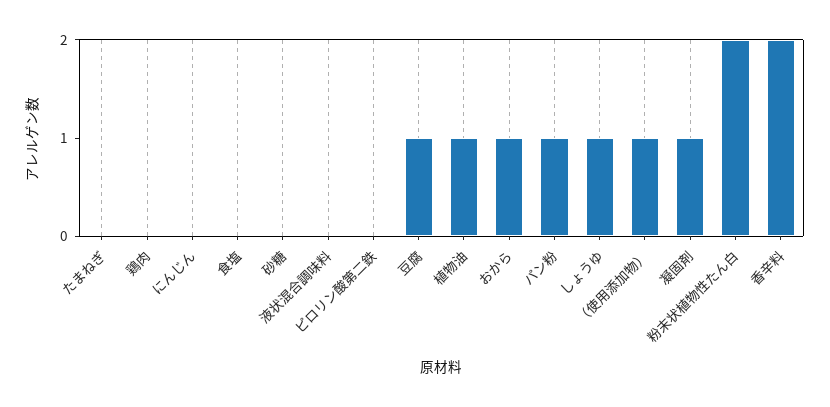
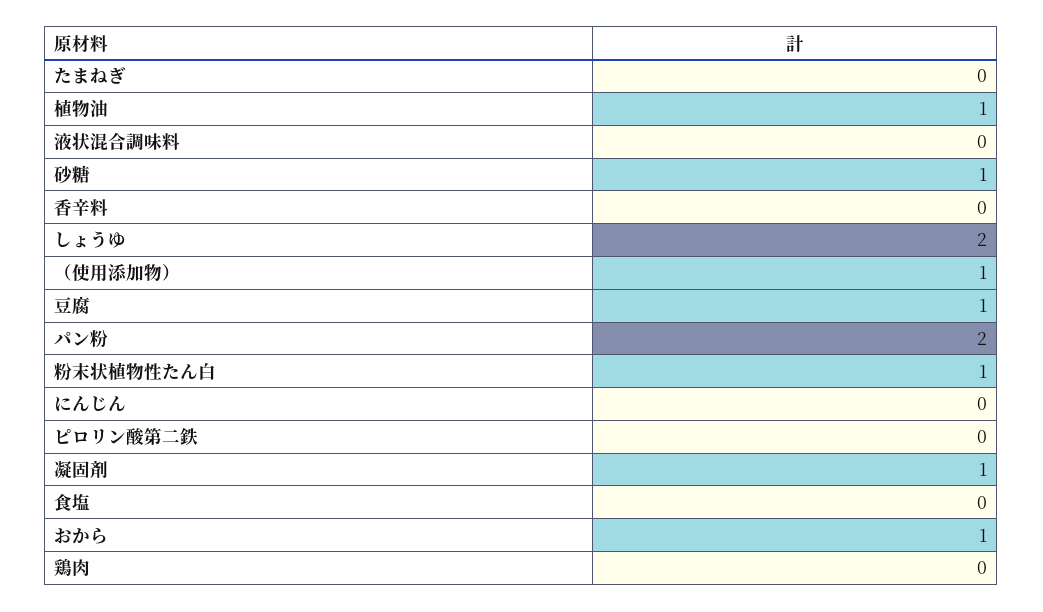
  {
    "たまねぎ": 0,
    "鶏肉": 0,
    "にんじん": 0,
    "食塩": 0,
-   "砂糖": 0,
+   "砂糖": 1,
    "液状混合調味料": 0,
    "ピロリン酸第二鉄": 0,
    "豆腐": 1,
    "植物油": 1,
    "おから": 1,
-   "パン粉": 1,
+   "パン粉": 2,
-   "しょうゆ": 1,
+   "しょうゆ": 2,
    "（使用添加物）": 1,
    "凝固剤": 1,
-   "粉末状植物性たん白": 2,
+   "粉末状植物性たん白": 1,
-   "香辛料": 2
+   "香辛料": 0
  }

